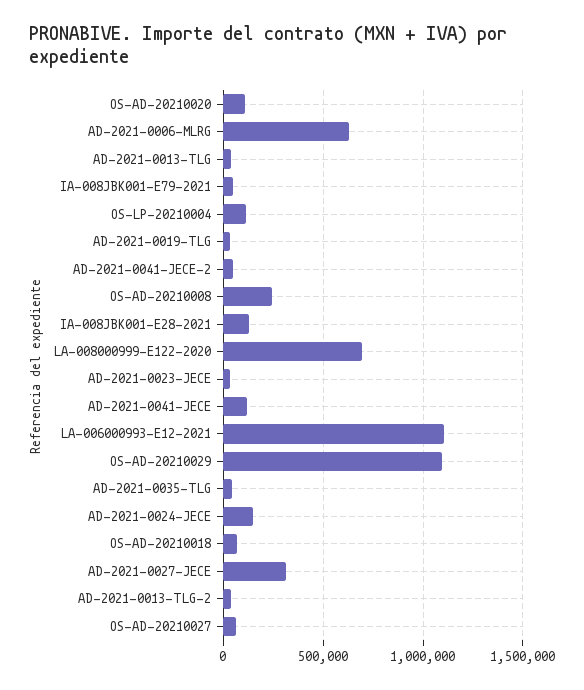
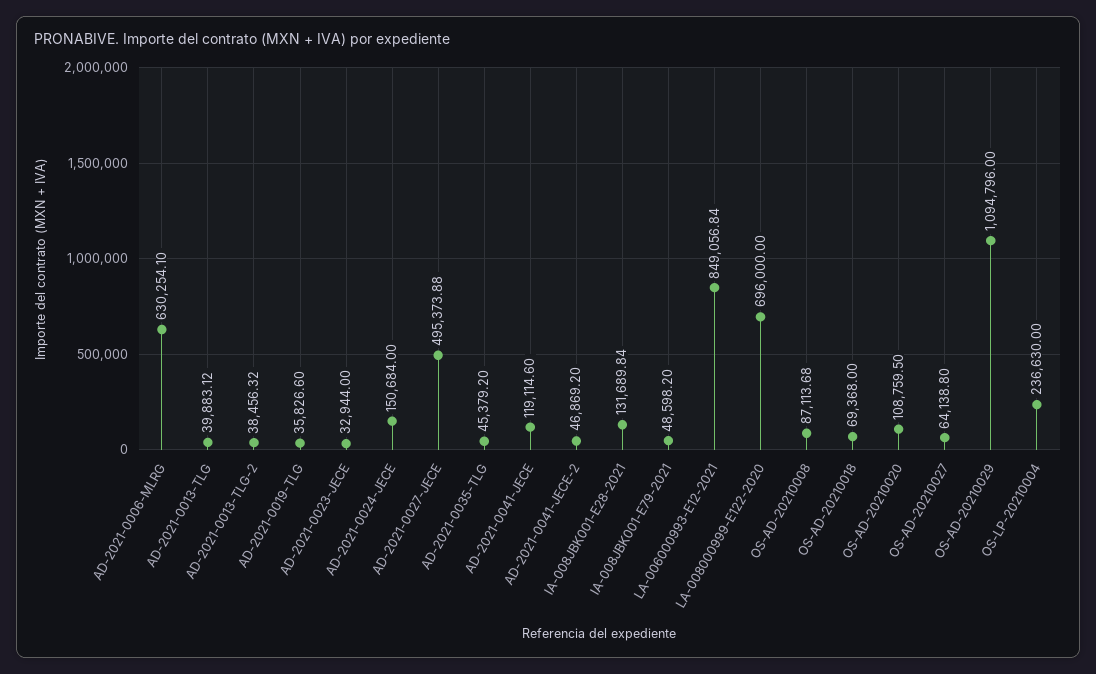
  {
    "OS-AD-20210020": 108759.5,
    "AD-2021-0006-MLRG": 630254.1,
    "AD-2021-0013-TLG": 39883.12,
    "IA-008JBK001-E79-2021": 48598.2,
-   "OS-LP-20210004": 100000,
+   "OS-LP-20210004": 236630,
    "AD-2021-0019-TLG": 35826.6,
    "AD-2021-0041-JECE-2": 46869.2,
-   "OS-AD-20210008": 250000,
+   "OS-AD-20210008": 87113.68,
    "IA-008JBK001-E28-2021": 131689.84,
    "LA-008000999-E122-2020": 696000,
    "AD-2021-0023-JECE": 32944,
    "AD-2021-0041-JECE": 119114.6,
-   "LA-006000993-E12-2021": 1100000,
+   "LA-006000993-E12-2021": 849056.84,
    "OS-AD-20210029": 1094796,
    "AD-2021-0035-TLG": 45379.2,
    "AD-2021-0024-JECE": 150684,
    "OS-AD-20210018": 69368,
-   "AD-2021-0027-JECE": 300000,
+   "AD-2021-0027-JECE": 495373.88,
    "AD-2021-0013-TLG-2": 38456.32,
    "OS-AD-20210027": 64138.8
  }

